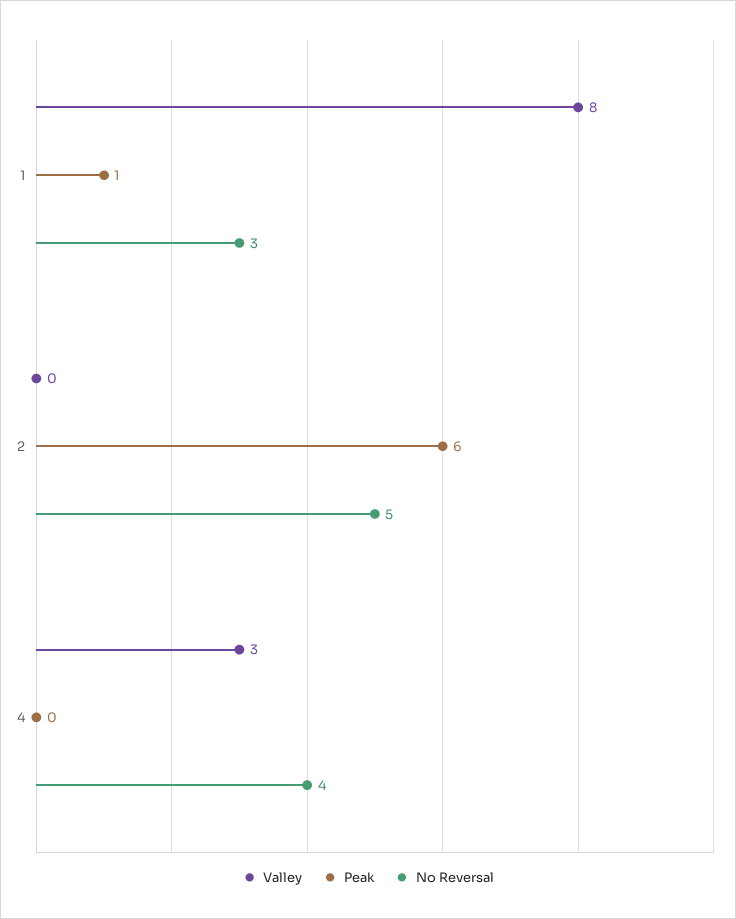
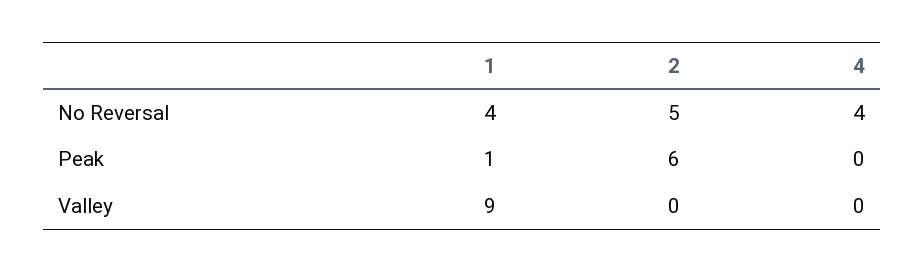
  {
    "Valley": {
-     "1": 8,
+     "1": 9,
      "2": 0,
-     "4": 3
+     "4": 0
    },
    "Peak": {
      "1": 1,
      "2": 6,
      "4": 0
    },
    "No Reversal": {
-     "1": 3,
+     "1": 4,
      "2": 5,
      "4": 4
    }
  }

